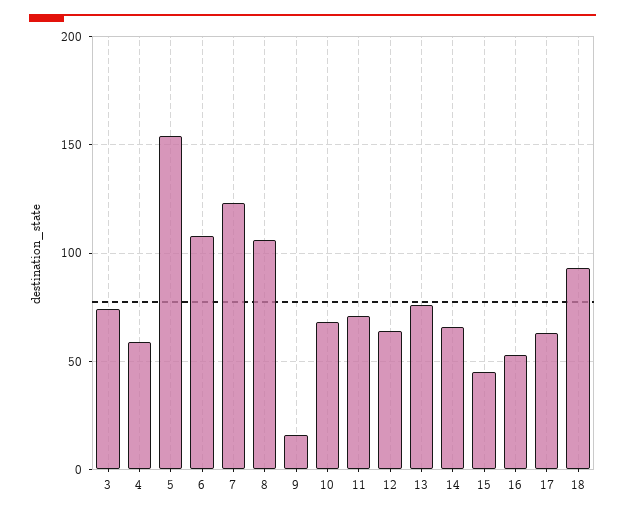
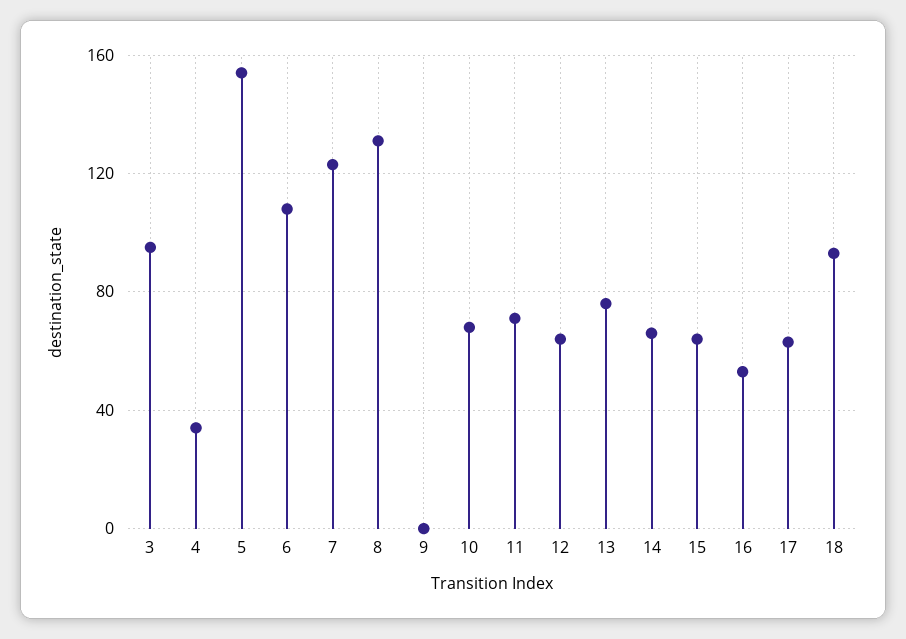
  {
-   "3": 75,
+   "3": 95,
-   "4": 60,
+   "4": 35,
    "5": 155,
    "6": 110,
    "7": 125,
-   "8": 105,
+   "8": 130,
-   "9": 15,
+   "9": 0,
    "10": 70,
    "11": 70,
    "12": 65,
    "13": 75,
    "14": 65,
-   "15": 45,
+   "15": 65,
    "16": 55,
    "17": 65,
    "18": 95
  }

